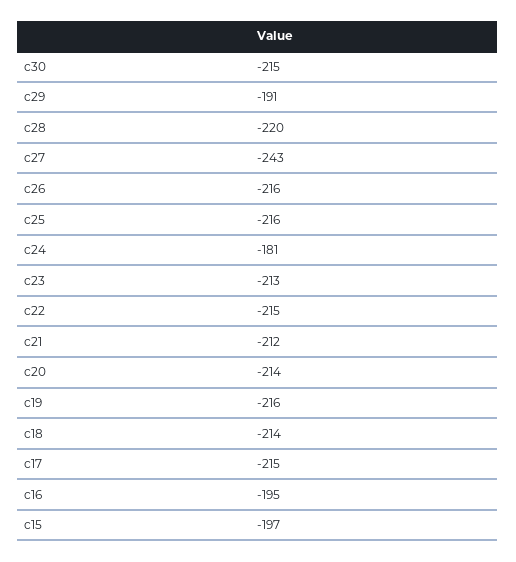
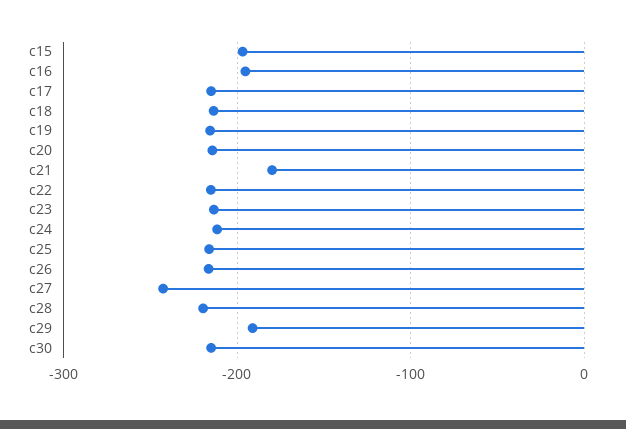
  {
    "c30": -215,
    "c29": -191,
    "c28": -220,
    "c27": -243,
    "c26": -216,
    "c25": -216,
-   "c24": -181,
+   "c24": -210,
    "c23": -213,
    "c22": -215,
-   "c21": -212,
+   "c21": -180,
    "c20": -214,
    "c19": -216,
    "c18": -214,
    "c17": -215,
    "c16": -195,
    "c15": -197
  }

